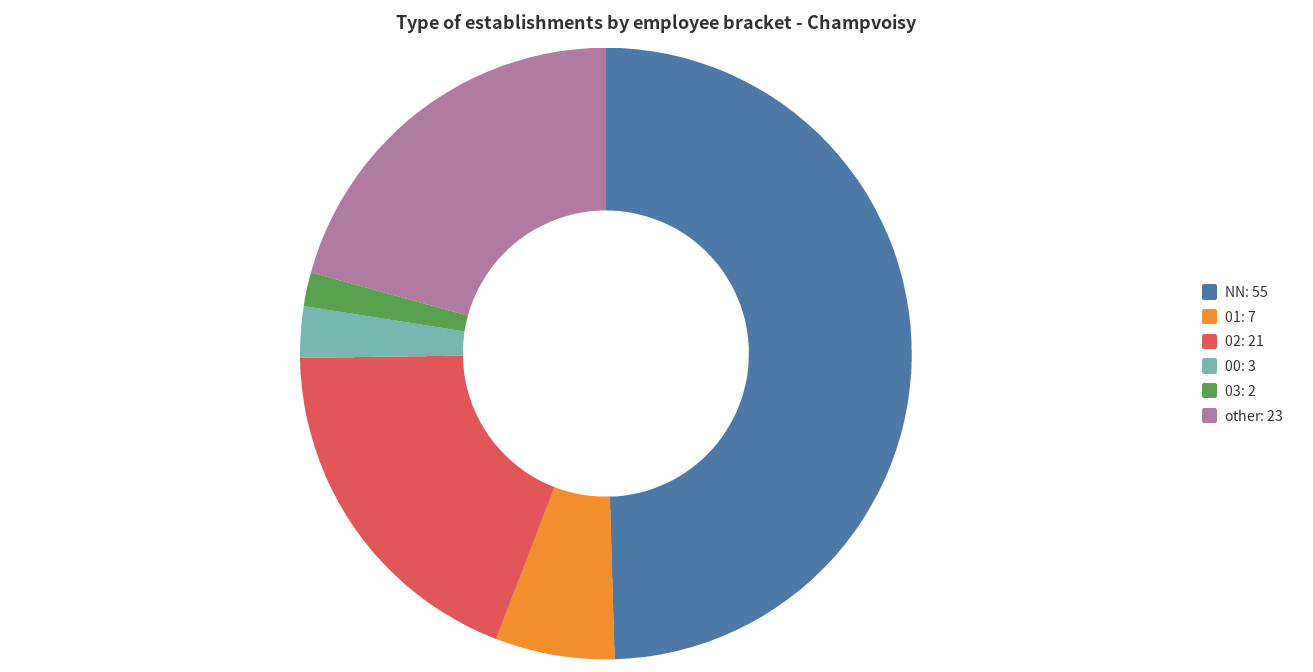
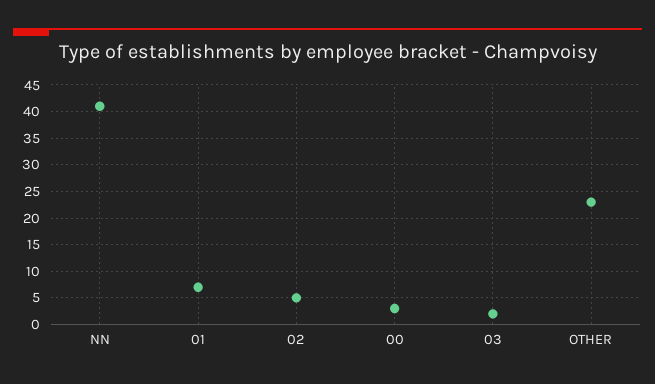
  {
-   "NN": 55,
+   "NN": 40,
    "01": 7,
-   "02": 21,
+   "02": 5,
    "00": 3,
    "03": 2,
    "other": 23
  }

